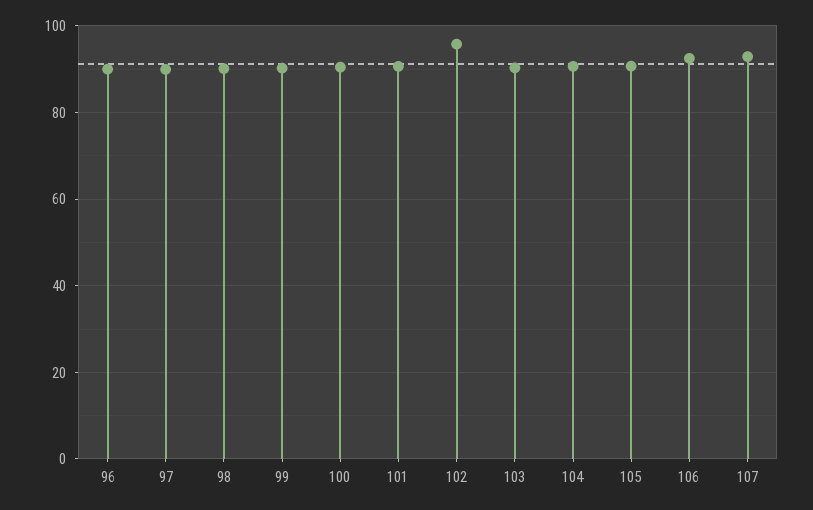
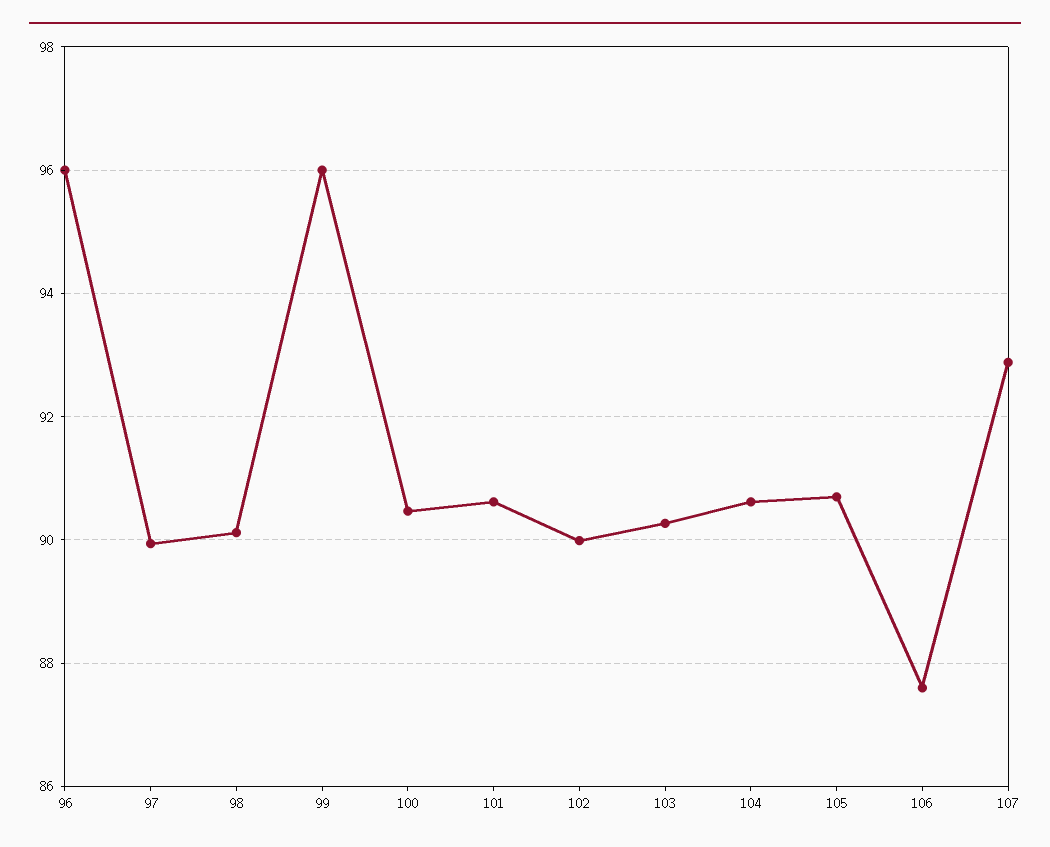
  {
-   "96": 90,
+   "96": 96,
    "97": 90,
    "98": 90.2,
-   "99": 90,
+   "99": 96,
    "100": 90.4,
    "101": 90.6,
-   "102": 96,
+   "102": 90,
    "103": 90.2,
    "104": 90.6,
    "105": 90.8,
-   "106": 92,
+   "106": 87.6,
    "107": 92.8
  }

